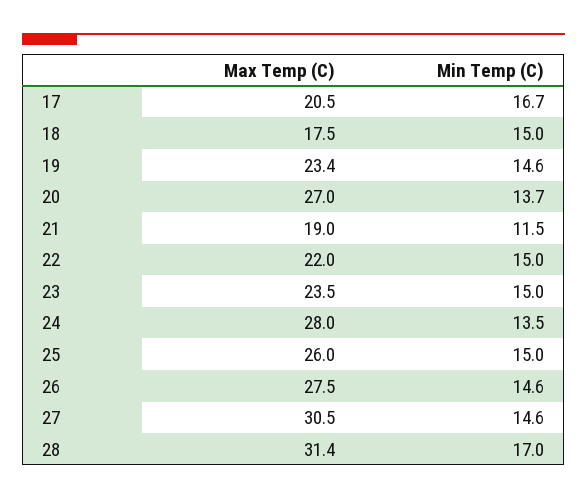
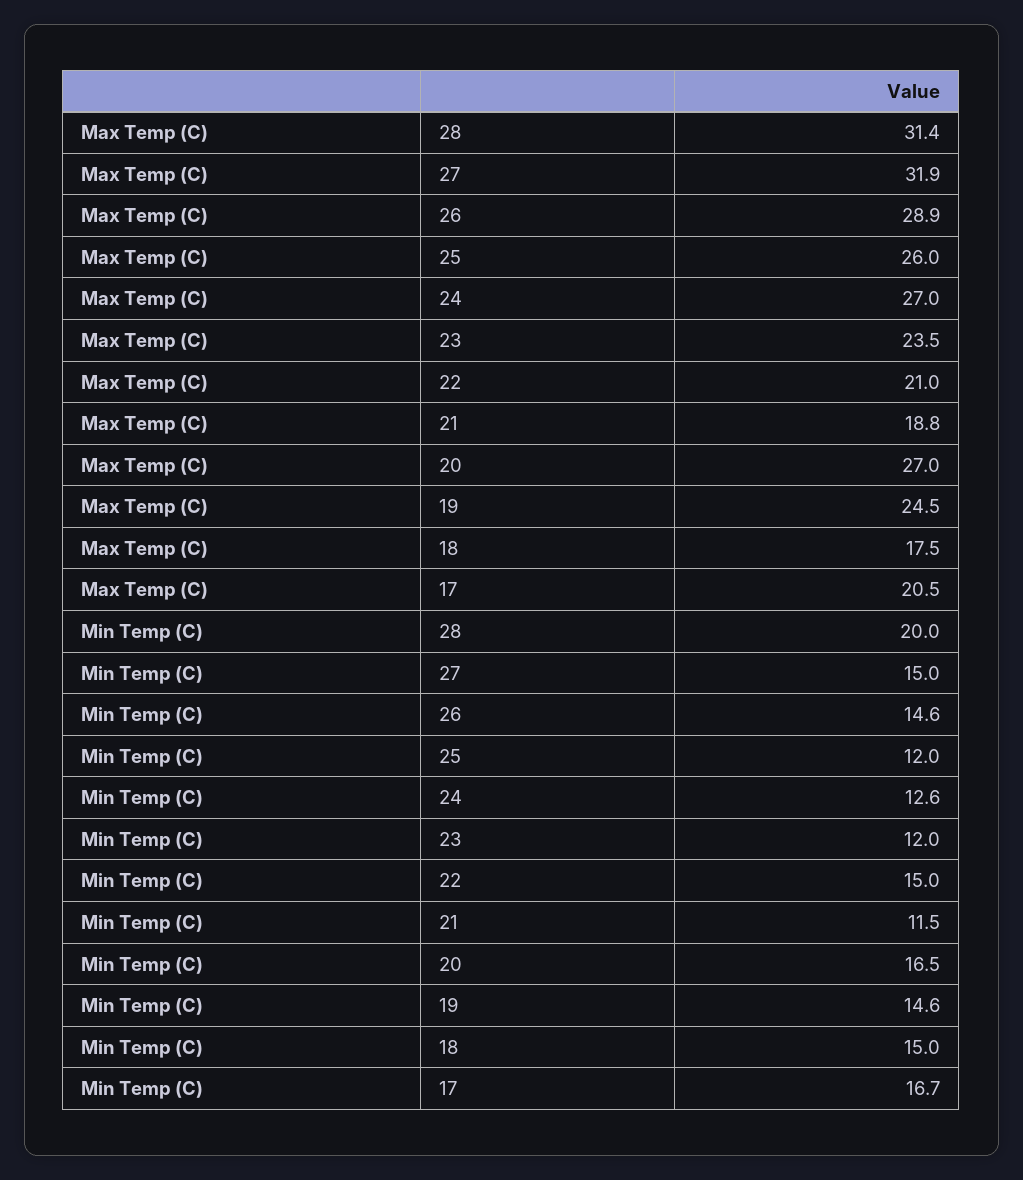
  {
    "Max Temp (C)": {
      "17": 20.5,
      "18": 17.5,
-     "19": 23.4,
+     "19": 24.5,
      "20": 27,
-     "21": 19,
+     "21": 18.8,
-     "22": 22,
+     "22": 21,
      "23": 23.5,
-     "24": 28,
+     "24": 27,
      "25": 26,
-     "26": 27.5,
+     "26": 28.9,
-     "27": 30.5,
+     "27": 31.9,
      "28": 31.4
    },
    "Min Temp (C)": {
      "17": 16.7,
      "18": 15,
      "19": 14.6,
-     "20": 13.7,
+     "20": 16.5,
      "21": 11.5,
      "22": 15,
-     "23": 15,
+     "23": 12,
-     "24": 13.5,
+     "24": 12.6,
-     "25": 15,
+     "25": 12,
      "26": 14.6,
-     "27": 14.6,
+     "27": 15,
-     "28": 17
+     "28": 20
    }
  }

